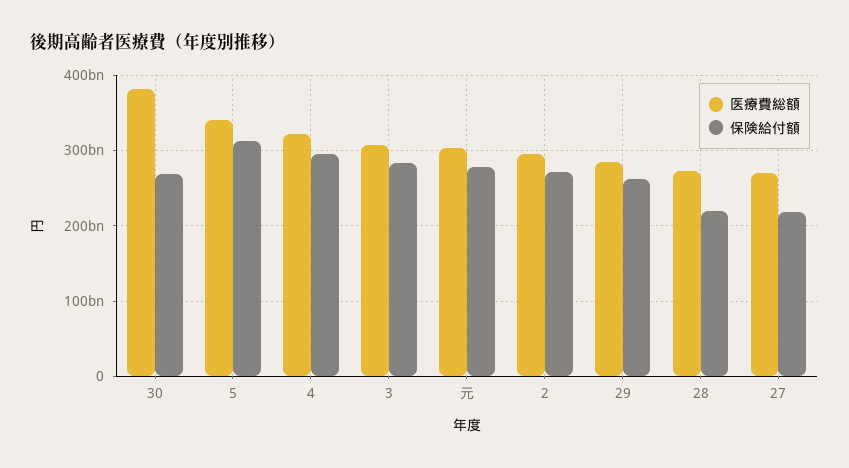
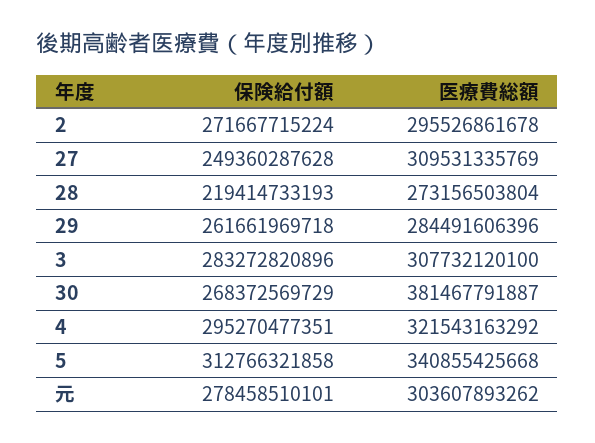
  {
    "医療費総額": {
      "30": 381467791887,
      "5": 340855425668,
      "4": 321543163292,
      "3": 307732120100,
      "元": 303607893262,
      "2": 295526861678,
      "29": 284491606396,
      "28": 273156503804,
-     "27": 270000000000
+     "27": 309531335769
    },
    "保険給付額": {
      "30": 268372569729,
      "5": 312766321858,
      "4": 295270477351,
      "3": 283272820896,
      "元": 278458510101,
      "2": 271667715224,
      "29": 261661969718,
      "28": 219414733193,
-     "27": 220000000000
+     "27": 249360287628
    }
  }

